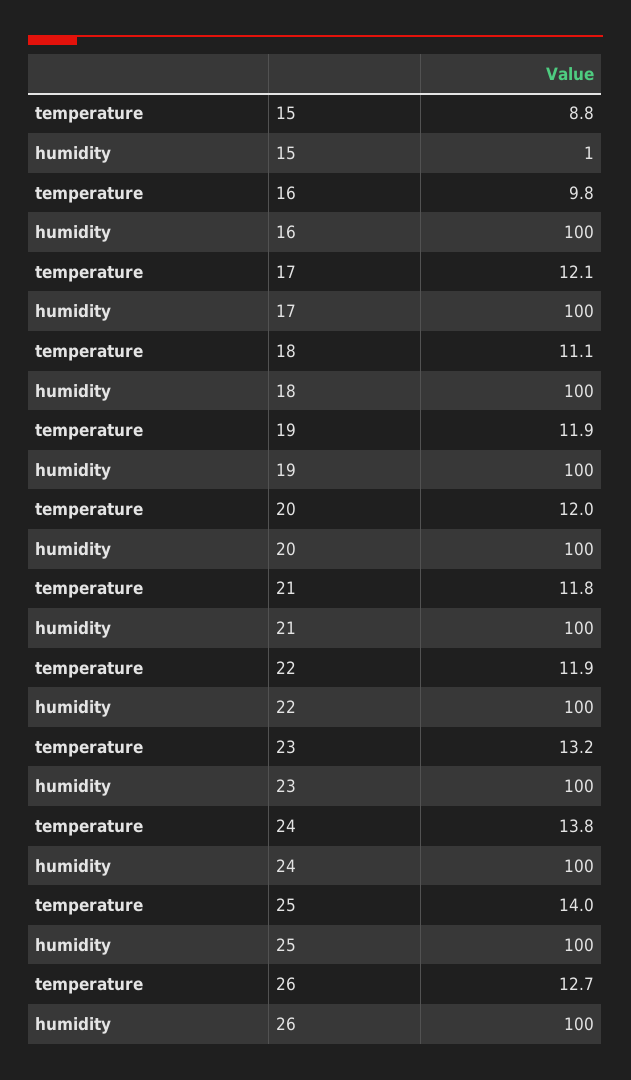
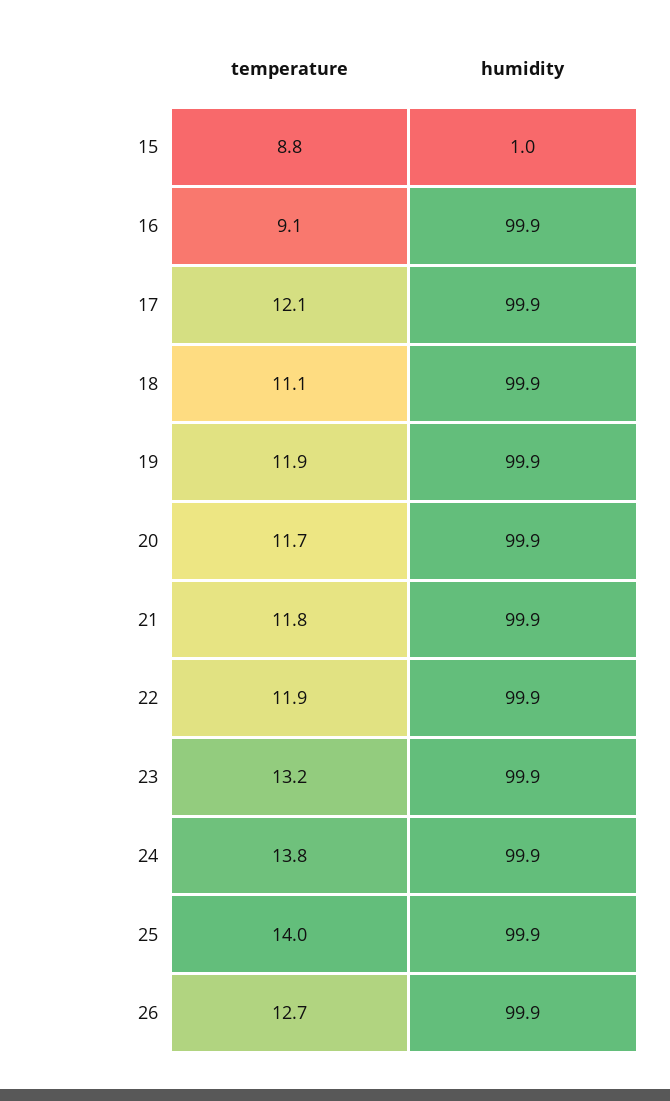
  {
    "temperature": {
      "15": 8.8,
-     "16": 9.8,
+     "16": 9.1,
      "17": 12.1,
      "18": 11.1,
      "19": 11.9,
-     "20": 12,
+     "20": 11.7,
      "21": 11.8,
      "22": 11.9,
      "23": 13.2,
      "24": 13.8,
      "25": 14,
      "26": 12.7
    },
    "humidity": {
      "15": 1,
      "16": 99.9,
      "17": 99.9,
      "18": 99.9,
      "19": 99.9,
      "20": 99.9,
      "21": 99.9,
      "22": 99.9,
      "23": 99.9,
      "24": 99.9,
      "25": 99.9,
      "26": 99.9
    }
  }

